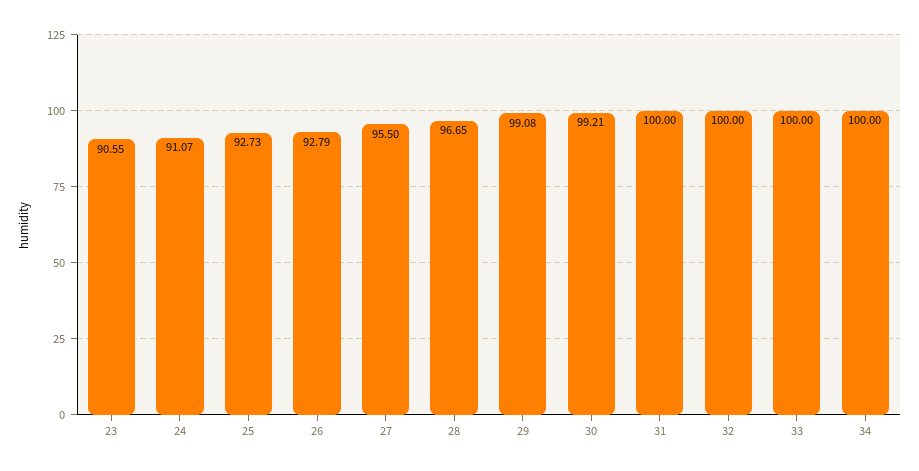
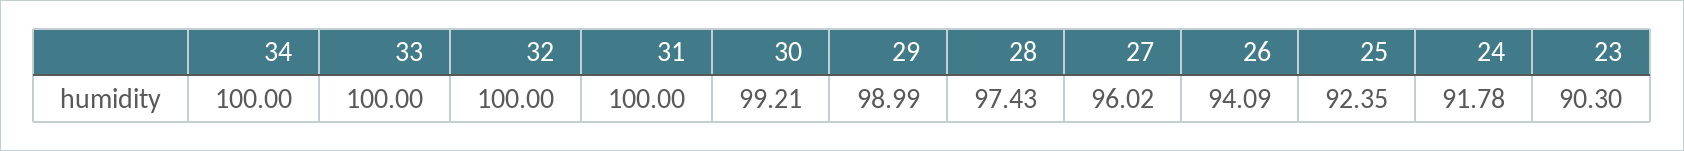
  {
-   "23": 90.55,
+   "23": 90.3,
-   "24": 91.07,
+   "24": 91.78,
-   "25": 92.73,
+   "25": 92.35,
-   "26": 92.79,
+   "26": 94.09,
-   "27": 95.5,
+   "27": 96.02,
-   "28": 96.65,
+   "28": 97.43,
-   "29": 99.08,
+   "29": 98.99,
    "30": 99.21,
    "31": 100,
    "32": 100,
    "33": 100,
    "34": 100
  }

